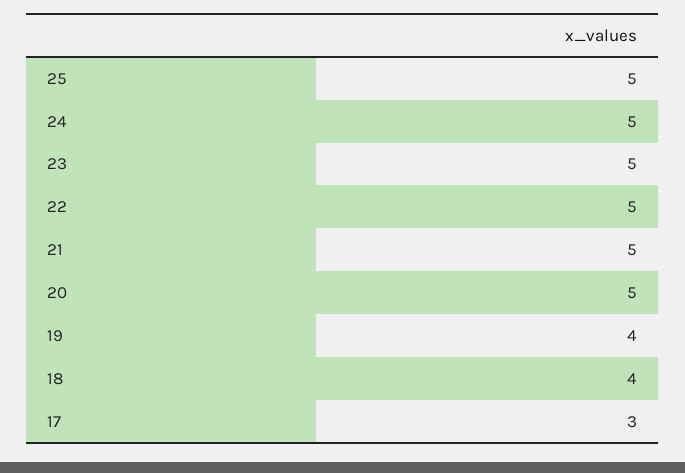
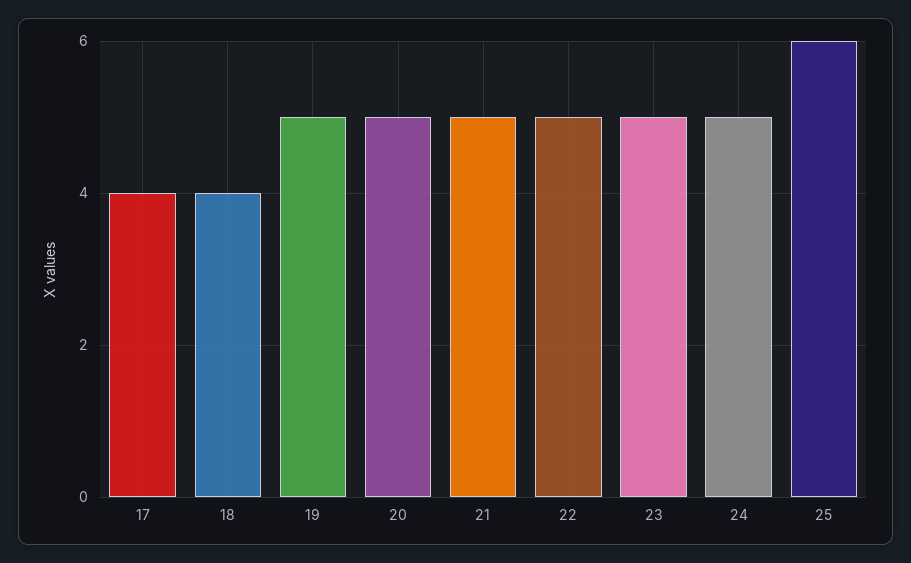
  {
-   "25": 5,
+   "25": 6,
    "24": 5,
    "23": 5,
    "22": 5,
    "21": 5,
    "20": 5,
-   "19": 4,
+   "19": 5,
    "18": 4,
-   "17": 3
+   "17": 4
  }

